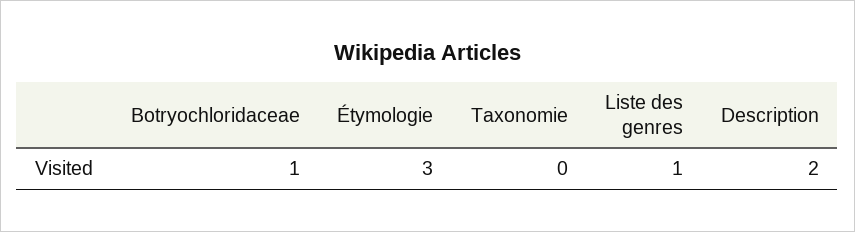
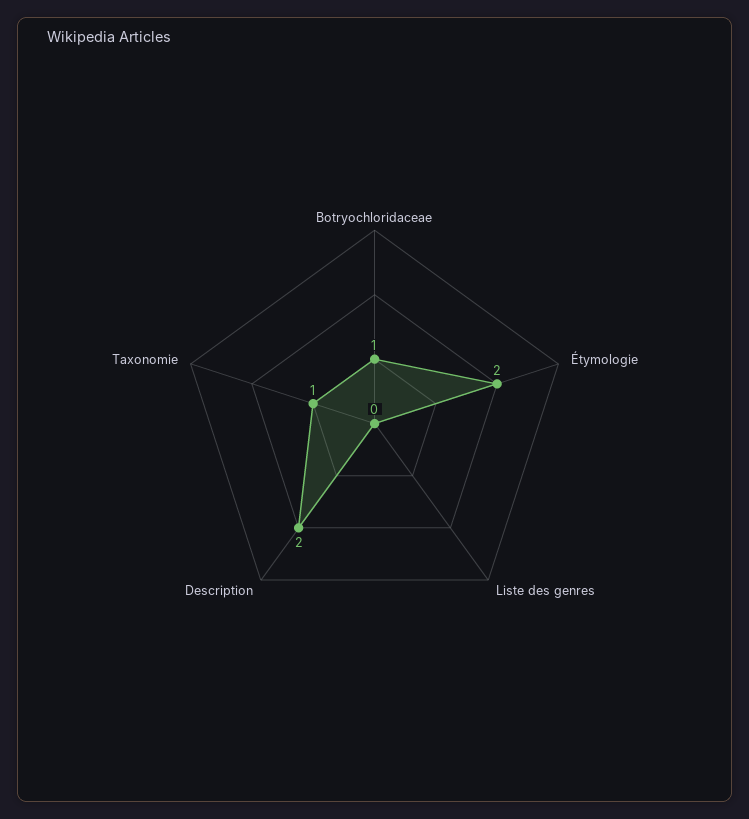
  {
    "Botryochloridaceae": 1,
-   "Étymologie": 3,
+   "Étymologie": 2,
-   "Taxonomie": 0,
+   "Taxonomie": 1,
-   "Liste des genres": 1,
+   "Liste des genres": 0,
    "Description": 2
  }

